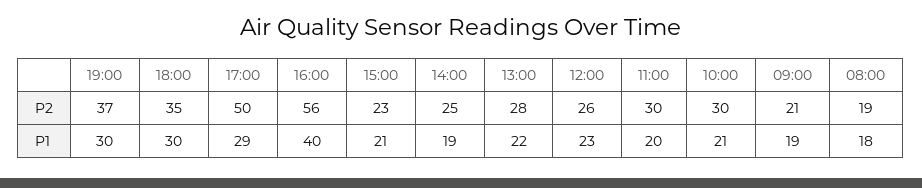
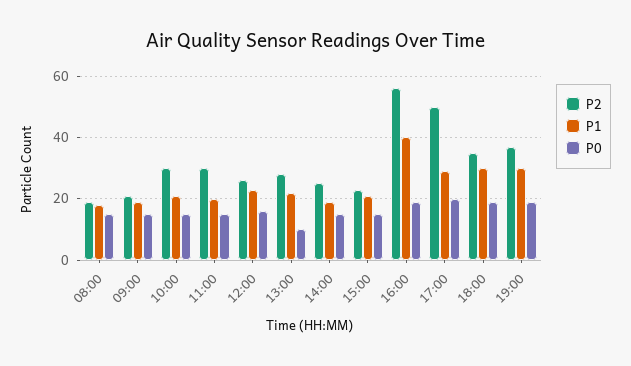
  {
    "P2": {
      "19:00": 37,
      "18:00": 35,
      "17:00": 50,
      "16:00": 56,
      "15:00": 23,
      "14:00": 25,
      "13:00": 28,
      "12:00": 26,
      "11:00": 30,
      "10:00": 30,
      "09:00": 21,
      "08:00": 19
    },
    "P1": {
      "19:00": 30,
      "18:00": 30,
      "17:00": 29,
      "16:00": 40,
      "15:00": 21,
      "14:00": 19,
      "13:00": 22,
      "12:00": 23,
      "11:00": 20,
      "10:00": 21,
      "09:00": 19,
      "08:00": 18
-   }
+   },
+   "P0": {
+     "08:00": 15,
+     "09:00": 15,
+     "10:00": 15,
+     "11:00": 15,
+     "12:00": 15,
+     "13:00": 10,
+     "14:00": 15,
+     "15:00": 15,
+     "16:00": 20,
+     "17:00": 20,
+     "18:00": 20,
+     "19:00": 20
+   }
  }

